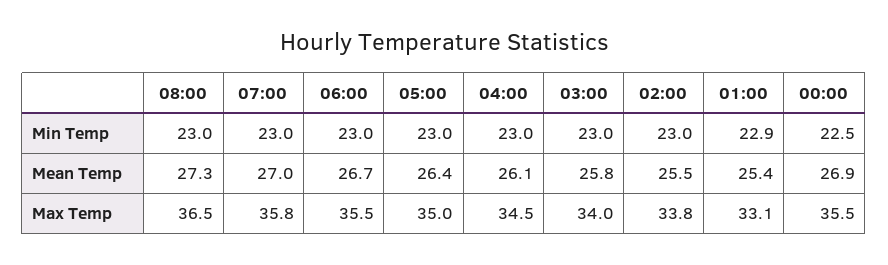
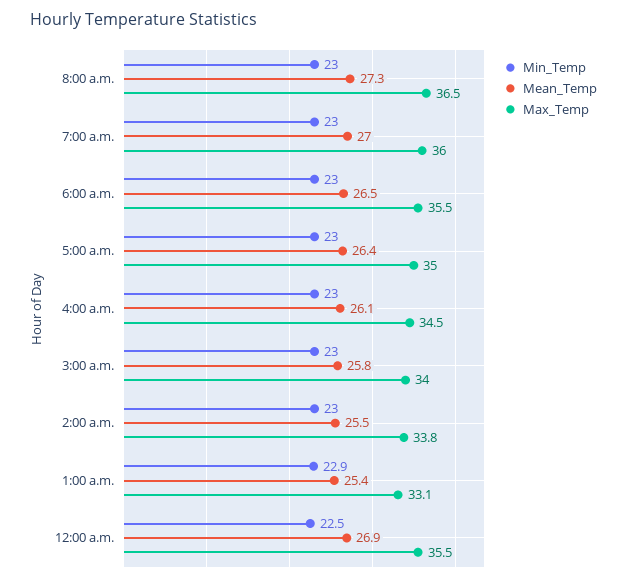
  {
    "Min Temp": {
      "08:00": 23,
      "07:00": 23,
      "06:00": 23,
      "05:00": 23,
      "04:00": 23,
      "03:00": 23,
      "02:00": 23,
      "01:00": 22.9,
      "00:00": 22.5
    },
    "Mean Temp": {
      "08:00": 27.3,
      "07:00": 27,
-     "06:00": 26.7,
+     "06:00": 26.5,
      "05:00": 26.4,
      "04:00": 26.1,
      "03:00": 25.8,
      "02:00": 25.5,
      "01:00": 25.4,
      "00:00": 26.9
    },
    "Max Temp": {
      "08:00": 36.5,
-     "07:00": 35.8,
+     "07:00": 36,
      "06:00": 35.5,
      "05:00": 35,
      "04:00": 34.5,
      "03:00": 34,
      "02:00": 33.8,
      "01:00": 33.1,
      "00:00": 35.5
    }
  }

